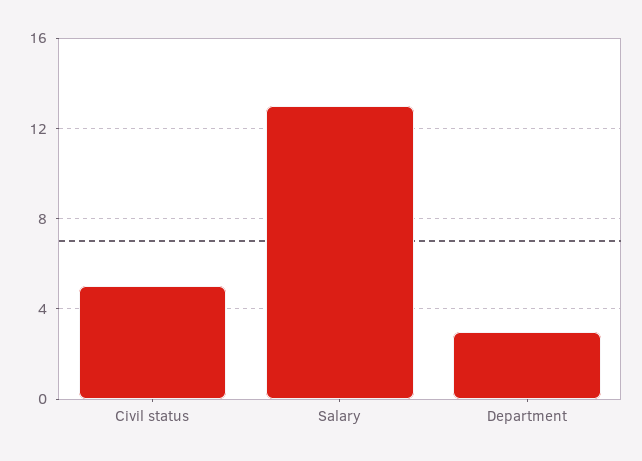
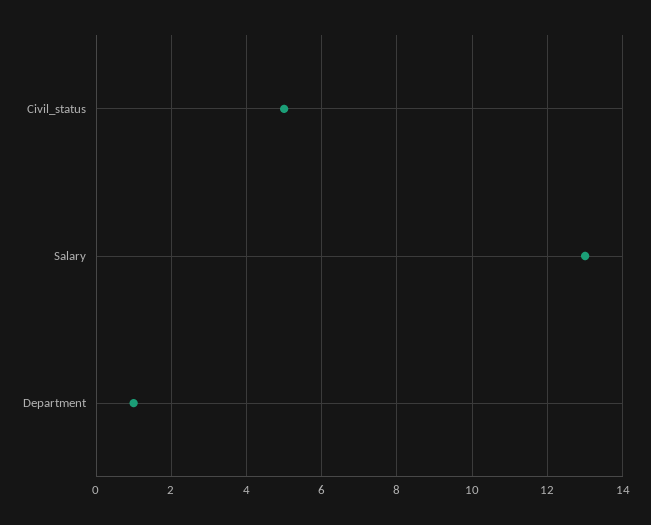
  {
    "Civil status": 5,
    "Salary": 13,
-   "Department": 3
+   "Department": 1
  }

